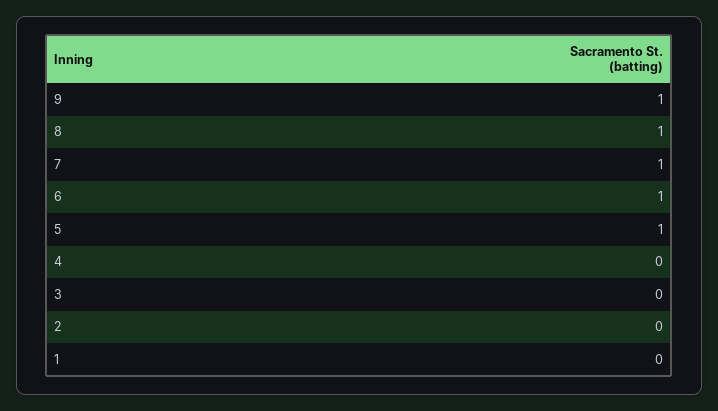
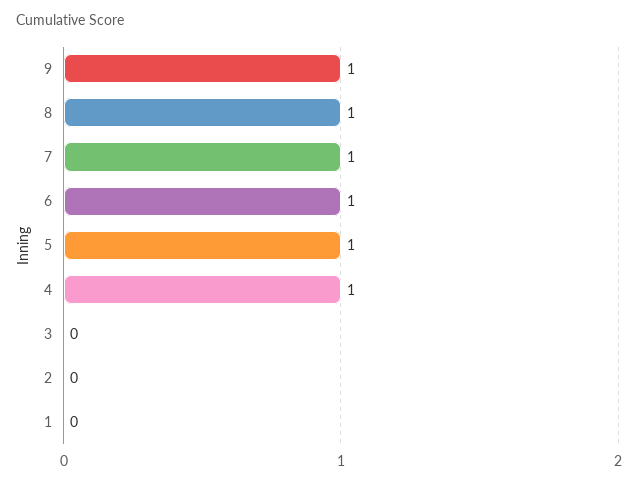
  {
    "9": 1,
    "8": 1,
    "7": 1,
    "6": 1,
    "5": 1,
-   "4": 0,
+   "4": 1,
    "3": 0,
    "2": 0,
    "1": 0
  }

